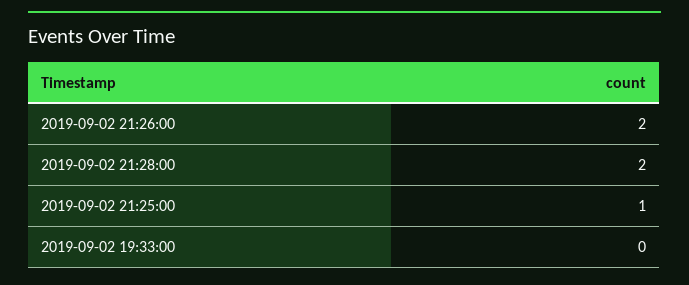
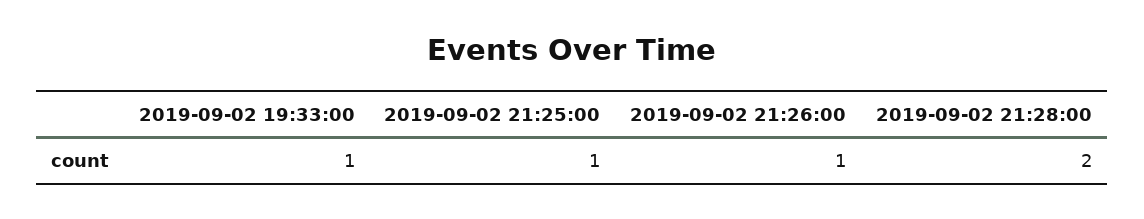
  {
-   "2019-09-02 21:26:00": 2,
+   "2019-09-02 21:26:00": 1,
    "2019-09-02 21:28:00": 2,
    "2019-09-02 21:25:00": 1,
-   "2019-09-02 19:33:00": 0
+   "2019-09-02 19:33:00": 1
  }

